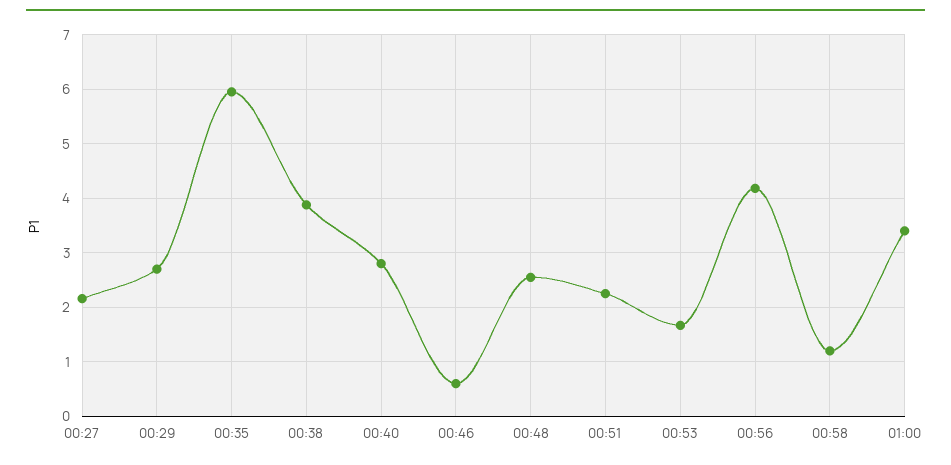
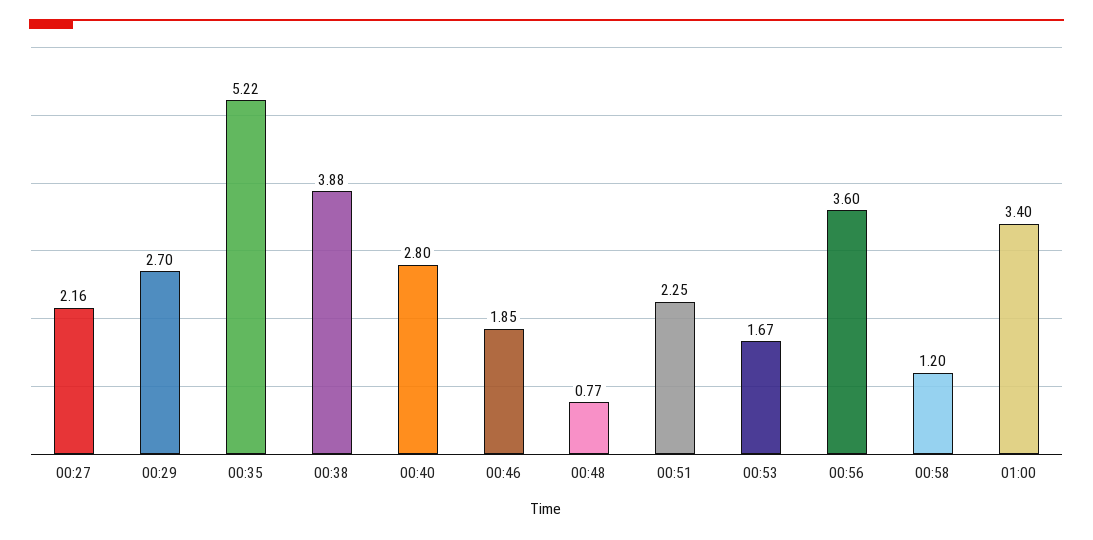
  {
    "00:27": 2.16,
    "00:29": 2.7,
-   "00:35": 6,
+   "00:35": 5.22,
    "00:38": 3.88,
    "00:40": 2.8,
-   "00:46": 0.6,
+   "00:46": 1.85,
-   "00:48": 2.6,
+   "00:48": 0.77,
    "00:51": 2.25,
    "00:53": 1.67,
-   "00:56": 4.2,
+   "00:56": 3.6,
    "00:58": 1.2,
    "01:00": 3.4
  }

